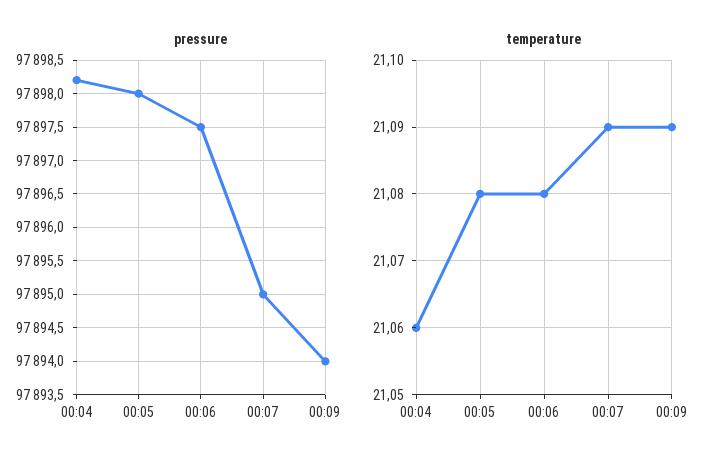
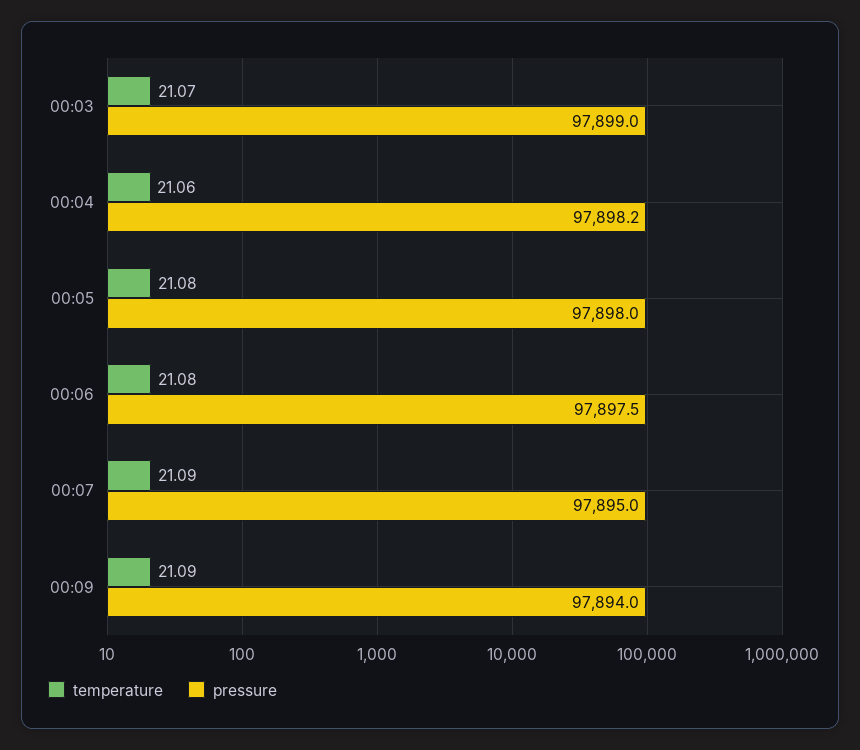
  {
    "pressure": {
      "00:04": 97898.2,
      "00:05": 97898,
      "00:06": 97897.5,
      "00:07": 97895,
-     "00:09": 97894
+     "00:09": 97894,
+     "00:03": 97899
    },
    "temperature": {
      "00:04": 21.06,
      "00:05": 21.08,
      "00:06": 21.08,
      "00:07": 21.09,
-     "00:09": 21.09
+     "00:09": 21.09,
+     "00:03": 21.07
    }
  }

